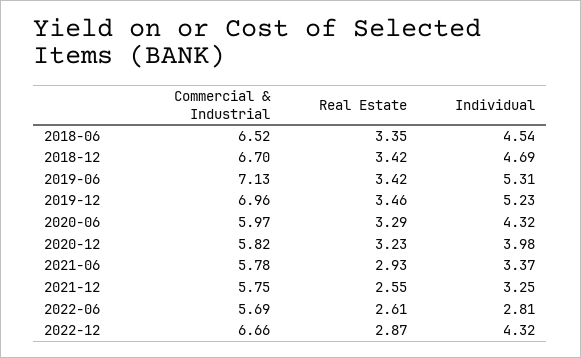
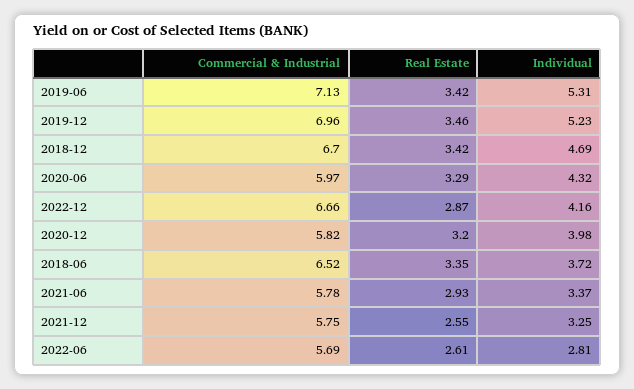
  {
    "Commercial & Industrial": {
      "2018-06": 6.52,
      "2018-12": 6.7,
      "2019-06": 7.13,
      "2019-12": 6.96,
      "2020-06": 5.97,
      "2020-12": 5.82,
      "2021-06": 5.78,
      "2021-12": 5.75,
      "2022-06": 5.69,
      "2022-12": 6.66
    },
    "Real Estate": {
      "2018-06": 3.35,
      "2018-12": 3.42,
      "2019-06": 3.42,
      "2019-12": 3.46,
      "2020-06": 3.29,
-     "2020-12": 3.23,
+     "2020-12": 3.2,
      "2021-06": 2.93,
      "2021-12": 2.55,
      "2022-06": 2.61,
      "2022-12": 2.87
    },
    "Individual": {
-     "2018-06": 4.54,
+     "2018-06": 3.72,
      "2018-12": 4.69,
      "2019-06": 5.31,
      "2019-12": 5.23,
      "2020-06": 4.32,
      "2020-12": 3.98,
      "2021-06": 3.37,
      "2021-12": 3.25,
      "2022-06": 2.81,
-     "2022-12": 4.32
+     "2022-12": 4.16
    }
  }

